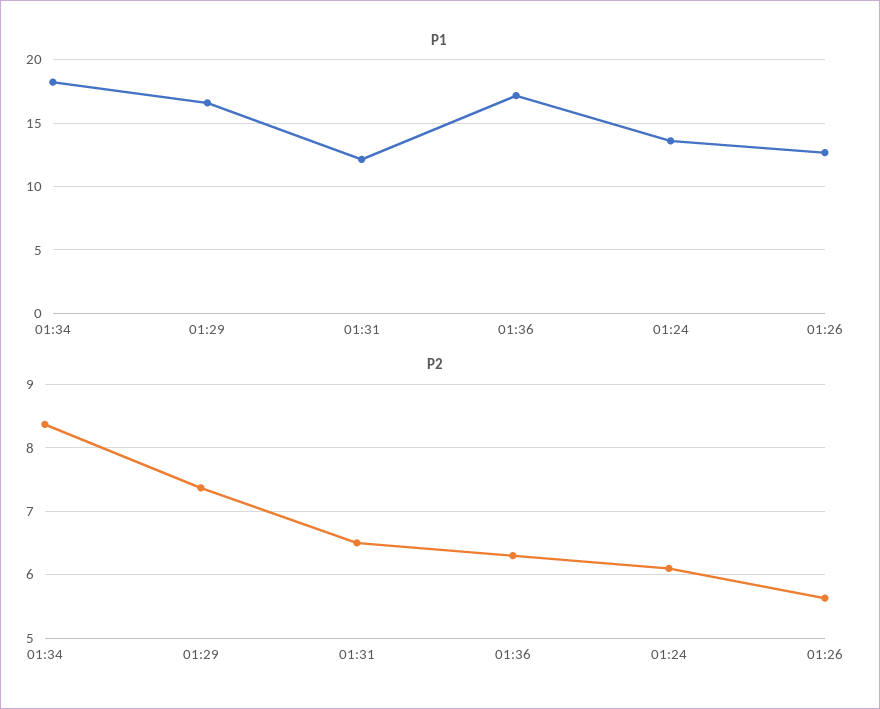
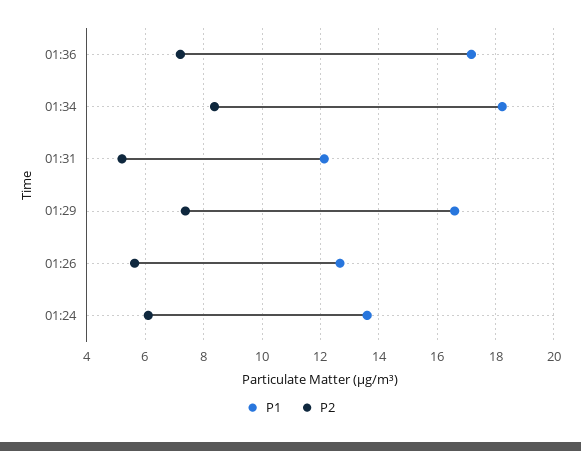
  {
    "P1": {
      "01:34": 18.25,
      "01:29": 16.5,
      "01:31": 12.25,
      "01:36": 17.25,
      "01:24": 13.5,
      "01:26": 12.75
    },
    "P2": {
      "01:34": 8.4,
      "01:29": 7.4,
-     "01:31": 6.5,
+     "01:31": 5.25,
-     "01:36": 6.3,
+     "01:36": 7.25,
      "01:24": 6.1,
      "01:26": 5.6
    }
  }

